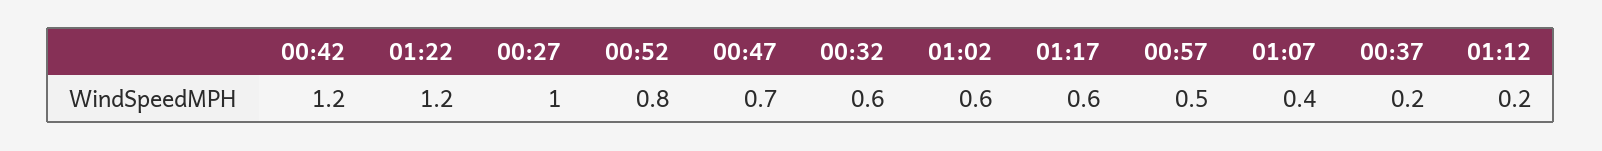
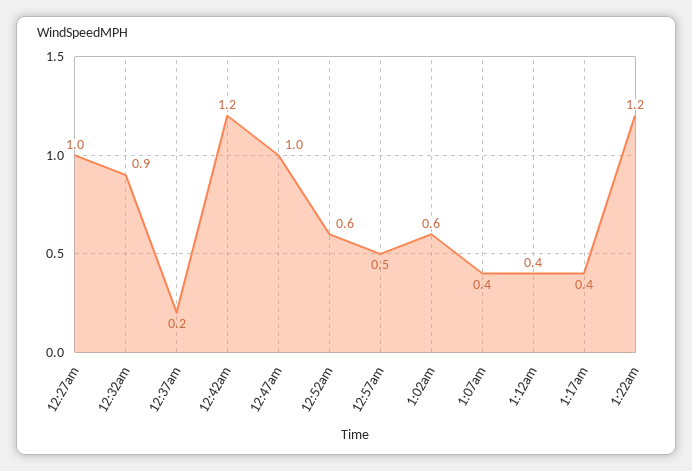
  {
    "00:42": 1.2,
    "01:22": 1.2,
    "00:27": 1,
-   "00:52": 0.8,
+   "00:52": 0.6,
-   "00:47": 0.7,
+   "00:47": 1,
-   "00:32": 0.6,
+   "00:32": 0.9,
    "01:02": 0.6,
-   "01:17": 0.6,
+   "01:17": 0.4,
    "00:57": 0.5,
    "01:07": 0.4,
    "00:37": 0.2,
-   "01:12": 0.2
+   "01:12": 0.4
  }

